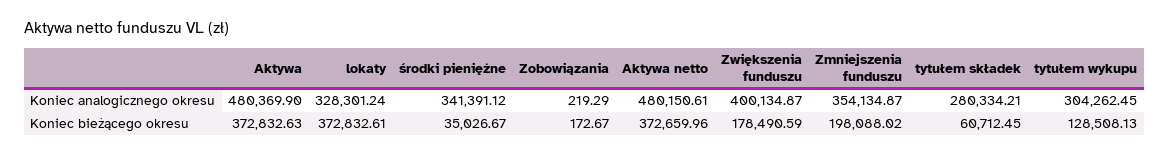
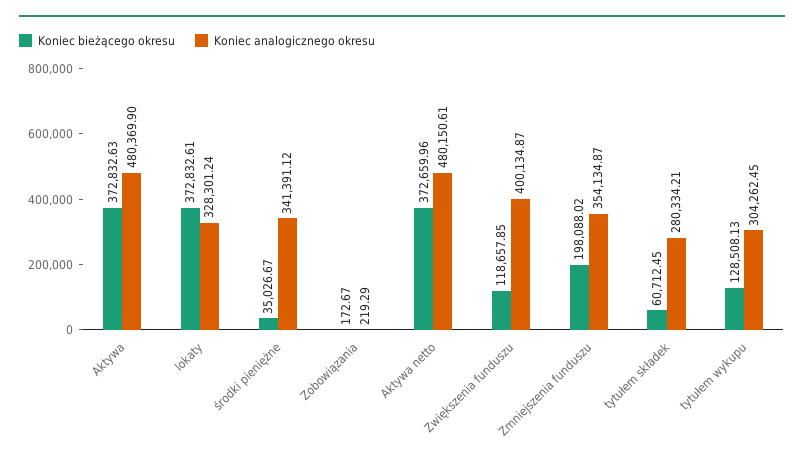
  {
    "Koniec analogicznego okresu": {
      "Aktywa": 480369.9,
      "lokaty": 328301.24,
      "środki pieniężne": 341391.12,
      "Zobowiązania": 219.29,
      "Aktywa netto": 480150.61,
      "Zwiększenia funduszu": 400134.87,
      "Zmniejszenia funduszu": 354134.87,
      "tytułem składek": 280334.21,
      "tytułem wykupu": 304262.45
    },
    "Koniec bieżącego okresu": {
      "Aktywa": 372832.63,
      "lokaty": 372832.61,
      "środki pieniężne": 35026.67,
      "Zobowiązania": 172.67,
      "Aktywa netto": 372659.96,
-     "Zwiększenia funduszu": 178490.59,
+     "Zwiększenia funduszu": 118657.85,
      "Zmniejszenia funduszu": 198088.02,
      "tytułem składek": 60712.45,
      "tytułem wykupu": 128508.13
    }
  }

